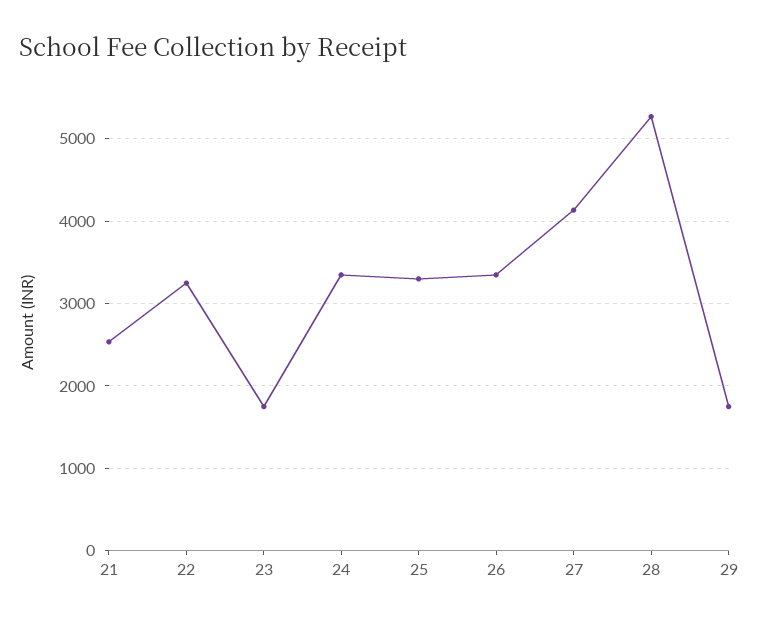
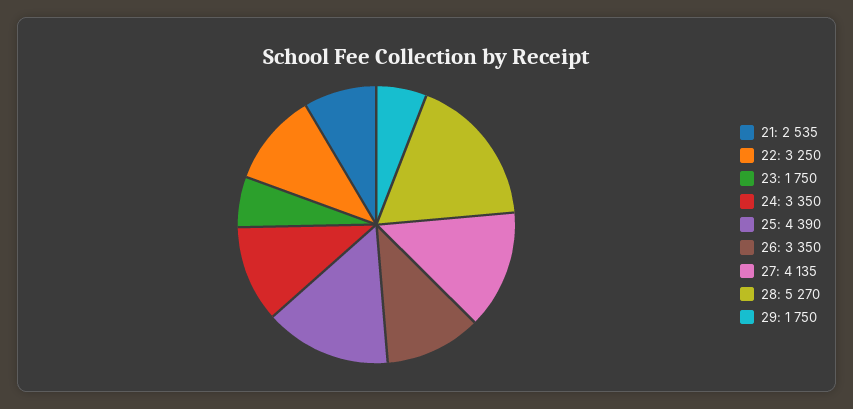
  {
    "21": 2535,
    "22": 3250,
    "23": 1750,
    "24": 3350,
-   "25": 3300,
+   "25": 4390,
    "26": 3350,
    "27": 4135,
    "28": 5270,
    "29": 1750
  }

